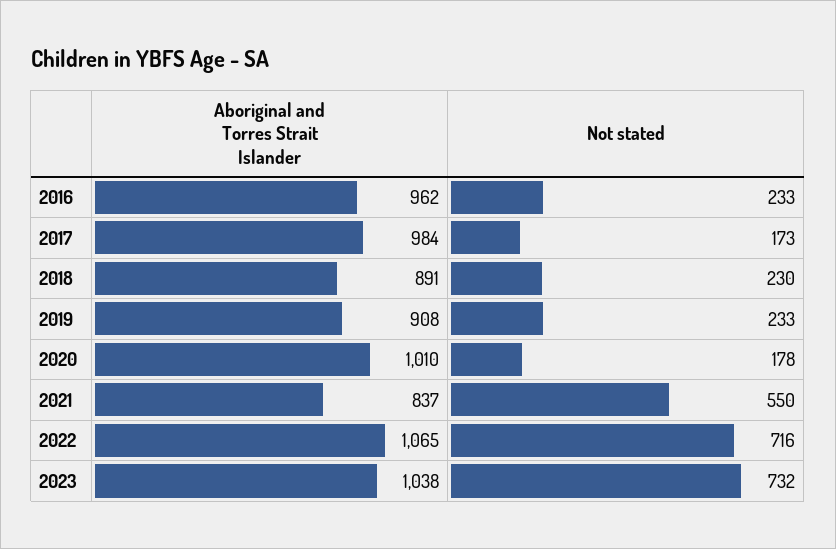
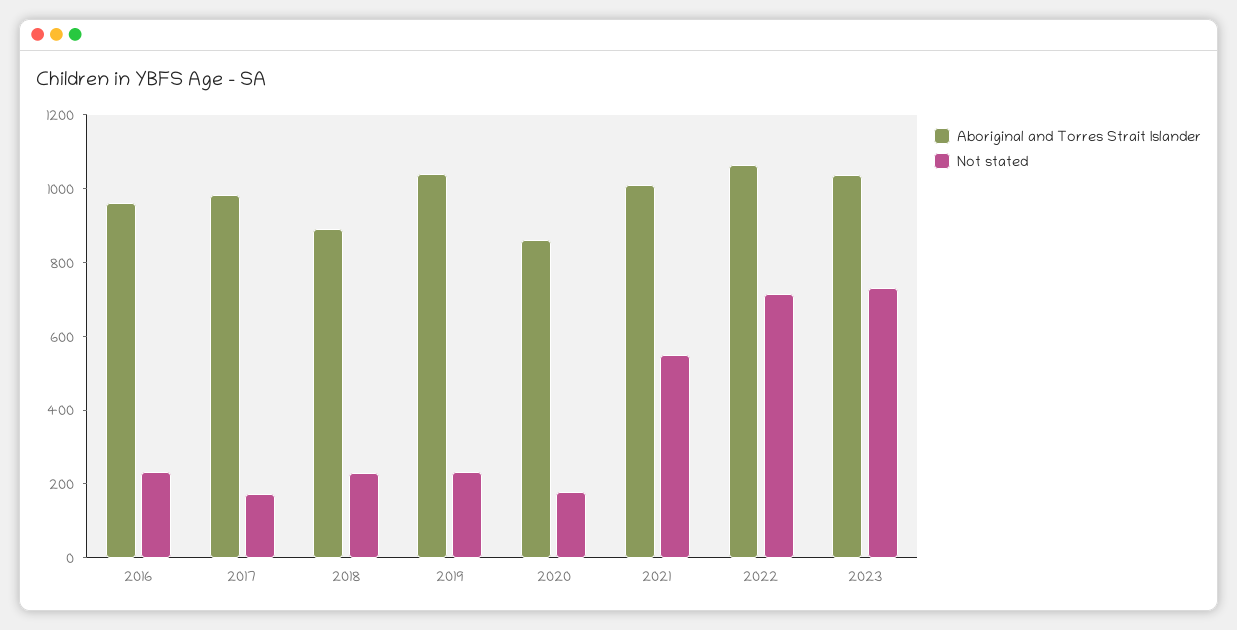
  {
    "Aboriginal and Torres Strait Islander": {
      "2016": 962,
      "2017": 984,
      "2018": 891,
-     "2019": 908,
+     "2019": 1050,
-     "2020": 1010,
+     "2020": 850,
-     "2021": 837,
+     "2021": 1000,
      "2022": 1065,
      "2023": 1038
    },
    "Not stated": {
      "2016": 233,
      "2017": 173,
      "2018": 230,
      "2019": 233,
      "2020": 178,
      "2021": 550,
      "2022": 716,
      "2023": 732
    }
  }

